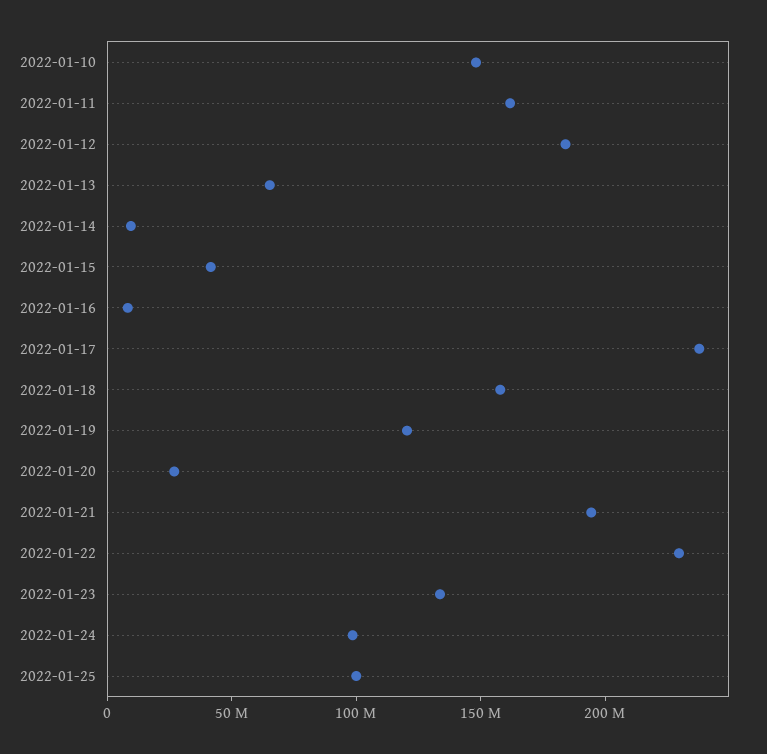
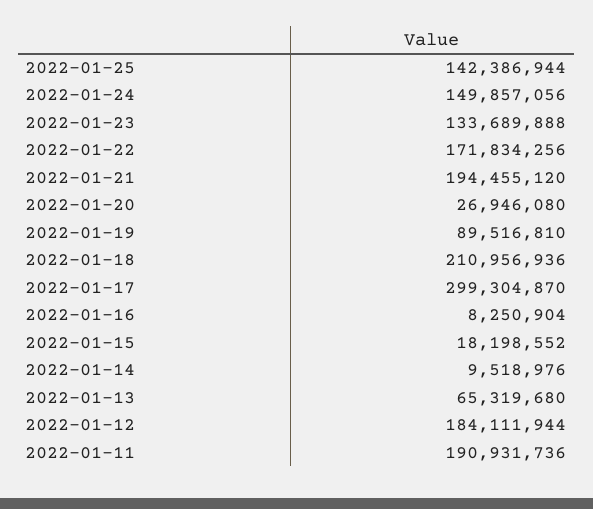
  {
-   "2022-01-10": 150000000,
-   "2022-01-11": 160000000,
+   "2022-01-11": 190931736,
    "2022-01-12": 184111944,
    "2022-01-13": 65319680,
    "2022-01-14": 9518976,
-   "2022-01-15": 40000000,
+   "2022-01-15": 18198552,
    "2022-01-16": 8250904,
-   "2022-01-17": 240000000,
+   "2022-01-17": 299304870,
-   "2022-01-18": 160000000,
+   "2022-01-18": 210956936,
-   "2022-01-19": 120000000,
+   "2022-01-19": 89516810,
    "2022-01-20": 26946080,
    "2022-01-21": 194455120,
-   "2022-01-22": 230000000,
+   "2022-01-22": 171834256,
    "2022-01-23": 133689888,
-   "2022-01-24": 100000000,
+   "2022-01-24": 149857056,
-   "2022-01-25": 100000000
+   "2022-01-25": 142386944
  }

